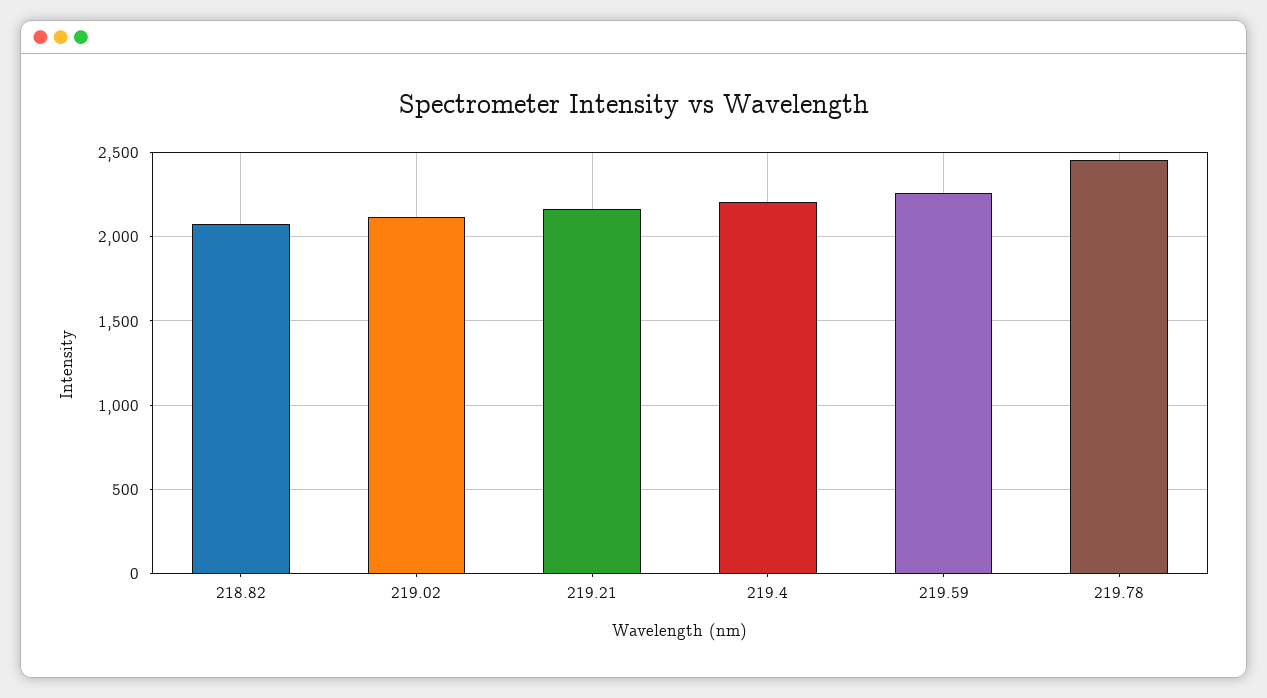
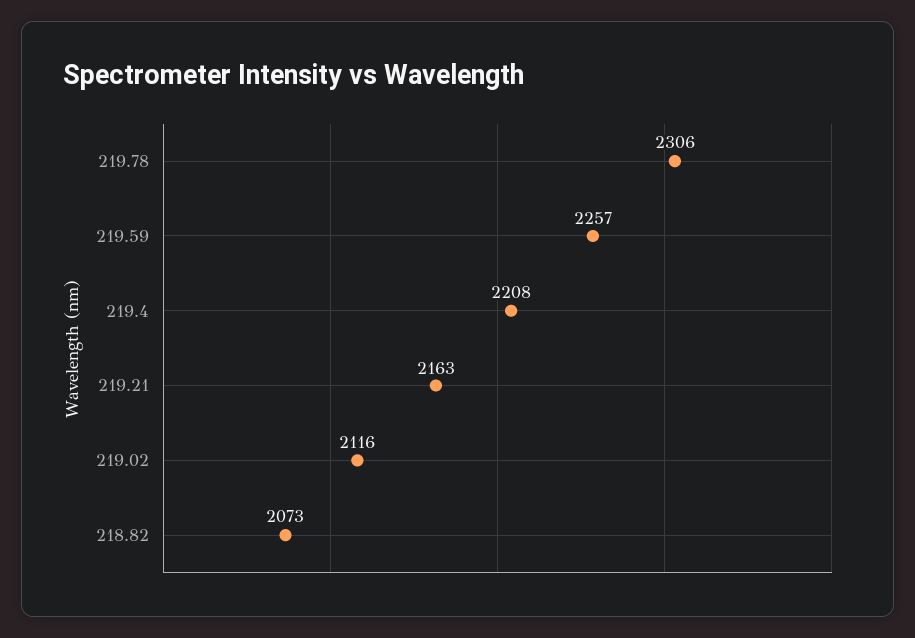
  {
    "218.82": 2073,
    "219.02": 2116,
    "219.21": 2163,
    "219.4": 2208,
    "219.59": 2257,
-   "219.78": 2450
+   "219.78": 2306
  }

